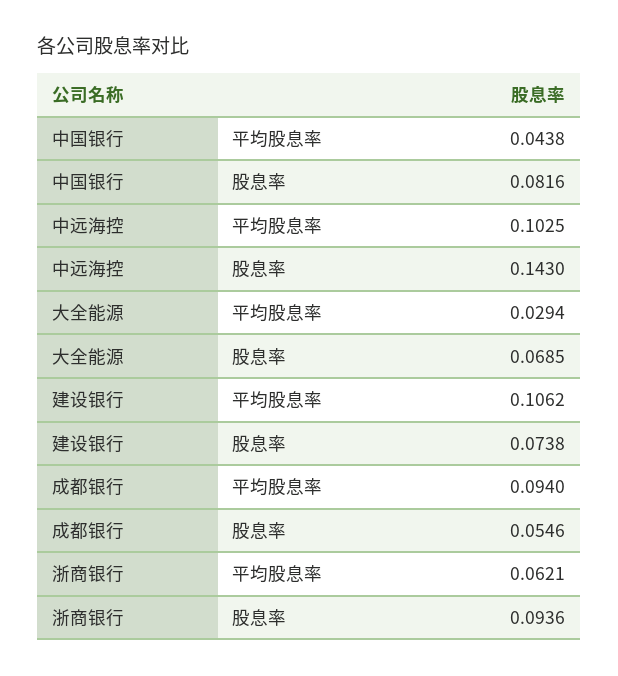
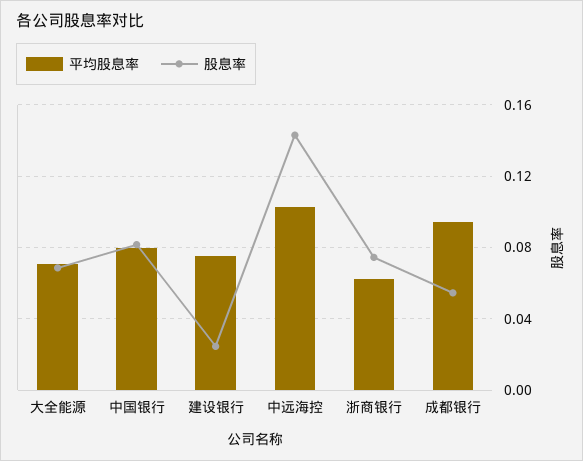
  {
    "平均股息率": {
-     "中国银行": 0.0438,
+     "中国银行": 0.08,
      "中远海控": 0.1025,
-     "大全能源": 0.0294,
+     "大全能源": 0.07,
-     "建设银行": 0.1062,
+     "建设银行": 0.075,
      "成都银行": 0.094,
      "浙商银行": 0.0621
    },
    "股息率": {
      "中国银行": 0.0816,
      "中远海控": 0.143,
      "大全能源": 0.0685,
-     "建设银行": 0.0738,
+     "建设银行": 0.025,
      "成都银行": 0.0546,
-     "浙商银行": 0.0936
+     "浙商银行": 0.075
    }
  }

